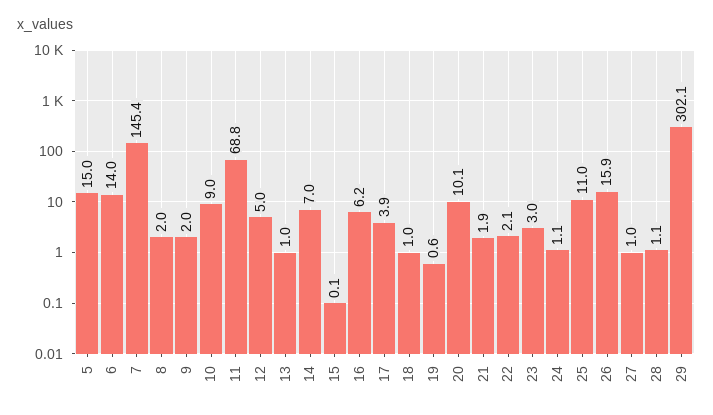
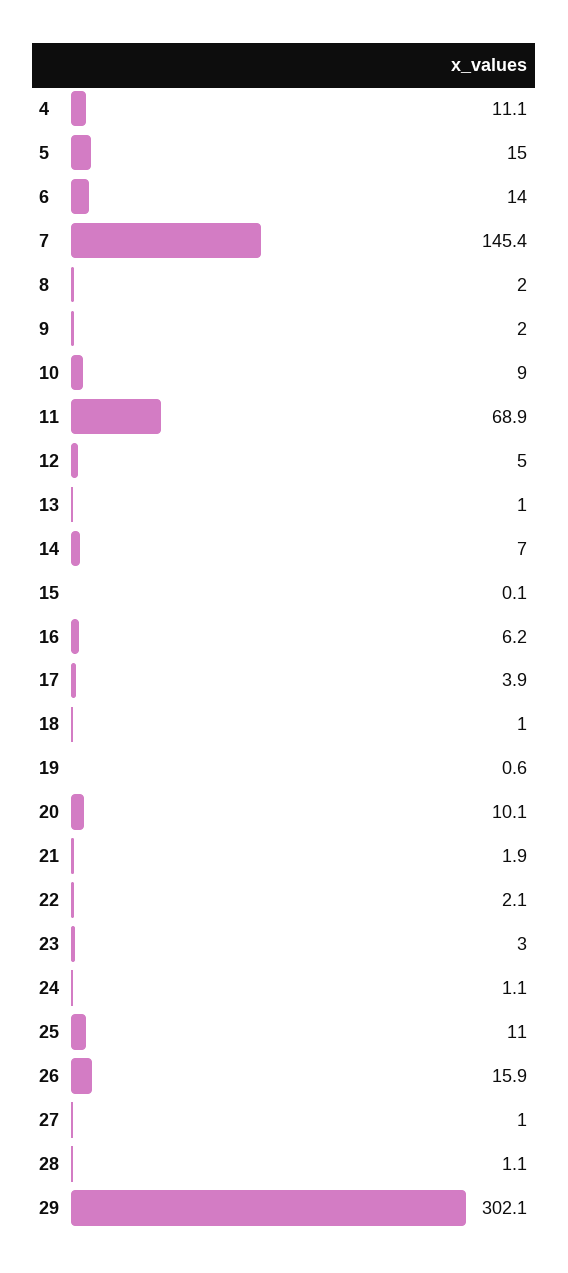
  {
    "5": 15,
    "6": 14,
    "7": 145.4,
    "8": 2,
    "9": 2,
    "10": 9,
-   "11": 68.8,
+   "11": 68.9,
    "12": 5,
    "13": 1,
    "14": 7,
    "15": 0.1,
    "16": 6.2,
    "17": 3.9,
    "18": 1,
    "19": 0.6,
    "20": 10.1,
    "21": 1.9,
    "22": 2.1,
    "23": 3,
    "24": 1.1,
    "25": 11,
    "26": 15.9,
    "27": 1,
    "28": 1.1,
-   "29": 302.1
+   "29": 302.1,
+   "4": 11.1
  }

